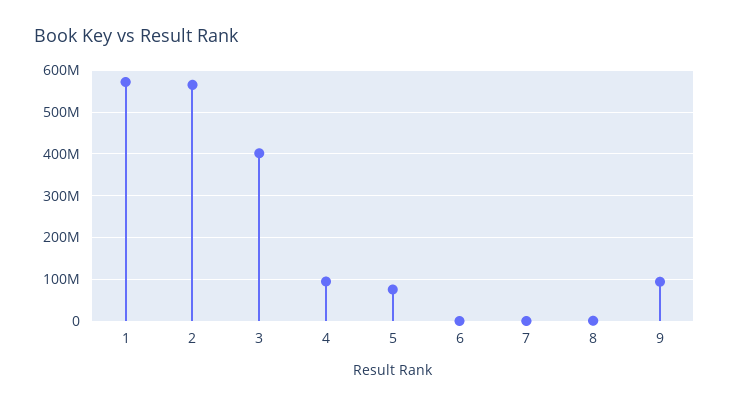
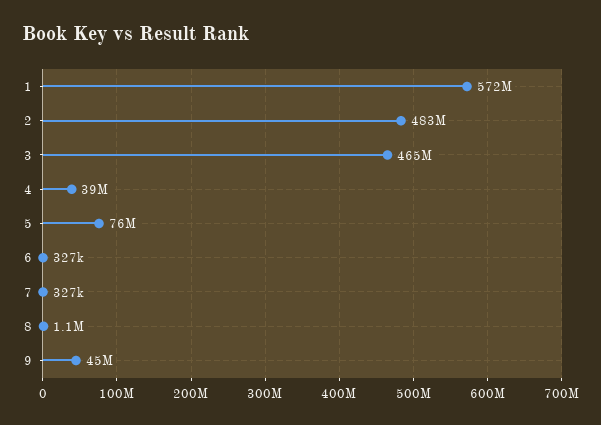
  {
    "1": 572000000,
-   "2": 560000000,
+   "2": 483000000,
-   "3": 400000000,
+   "3": 465000000,
-   "4": 100000000,
+   "4": 39000000,
    "5": 76000000,
    "6": 327000,
    "7": 327000,
    "8": 1100000,
-   "9": 100000000
+   "9": 45000000
  }

